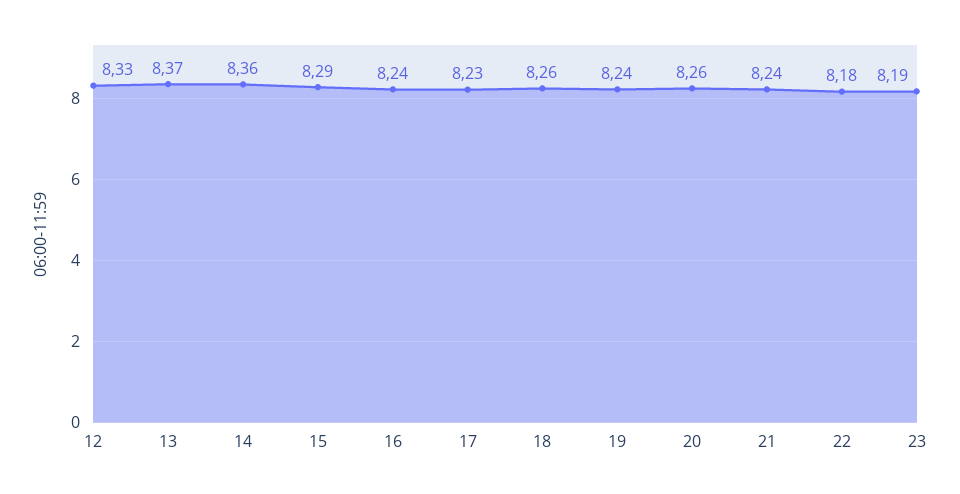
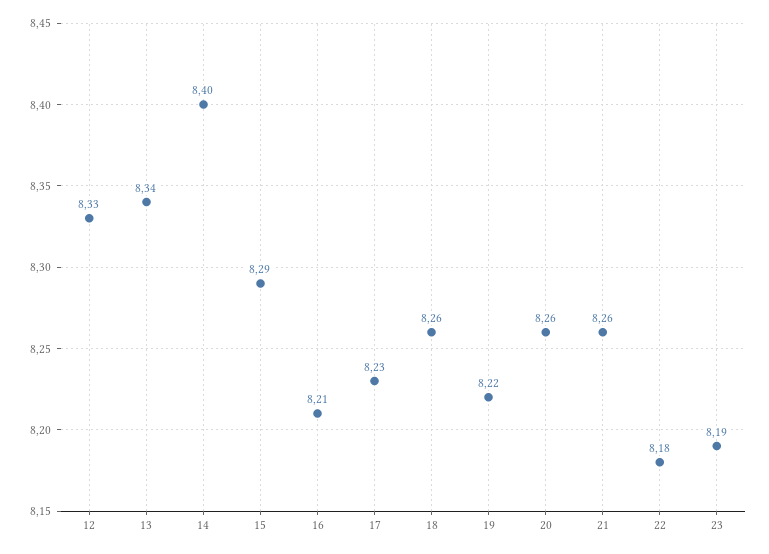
  {
    "12": 8.33,
-   "13": 8.37,
+   "13": 8.34,
-   "14": 8.36,
+   "14": 8.4,
    "15": 8.29,
-   "16": 8.24,
+   "16": 8.21,
    "17": 8.23,
    "18": 8.26,
-   "19": 8.24,
+   "19": 8.22,
    "20": 8.26,
-   "21": 8.24,
+   "21": 8.26,
    "22": 8.18,
    "23": 8.19
  }

